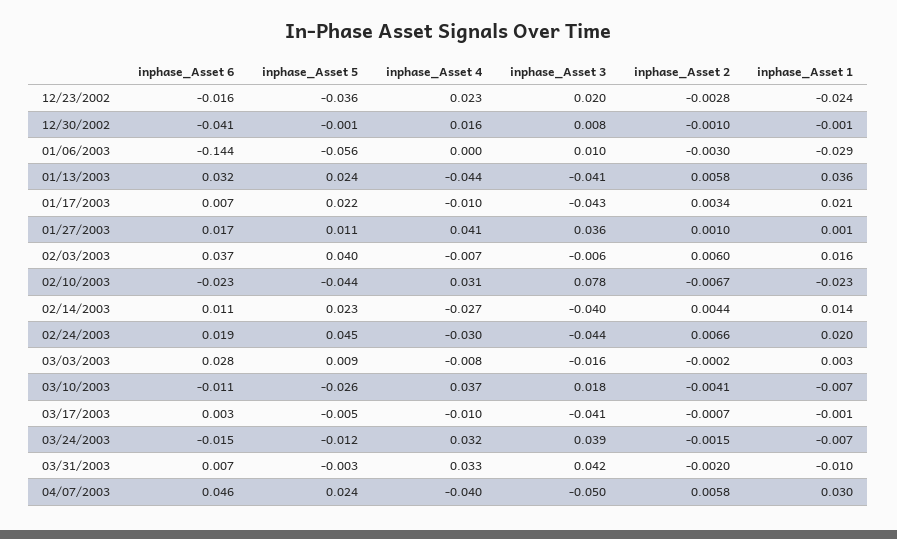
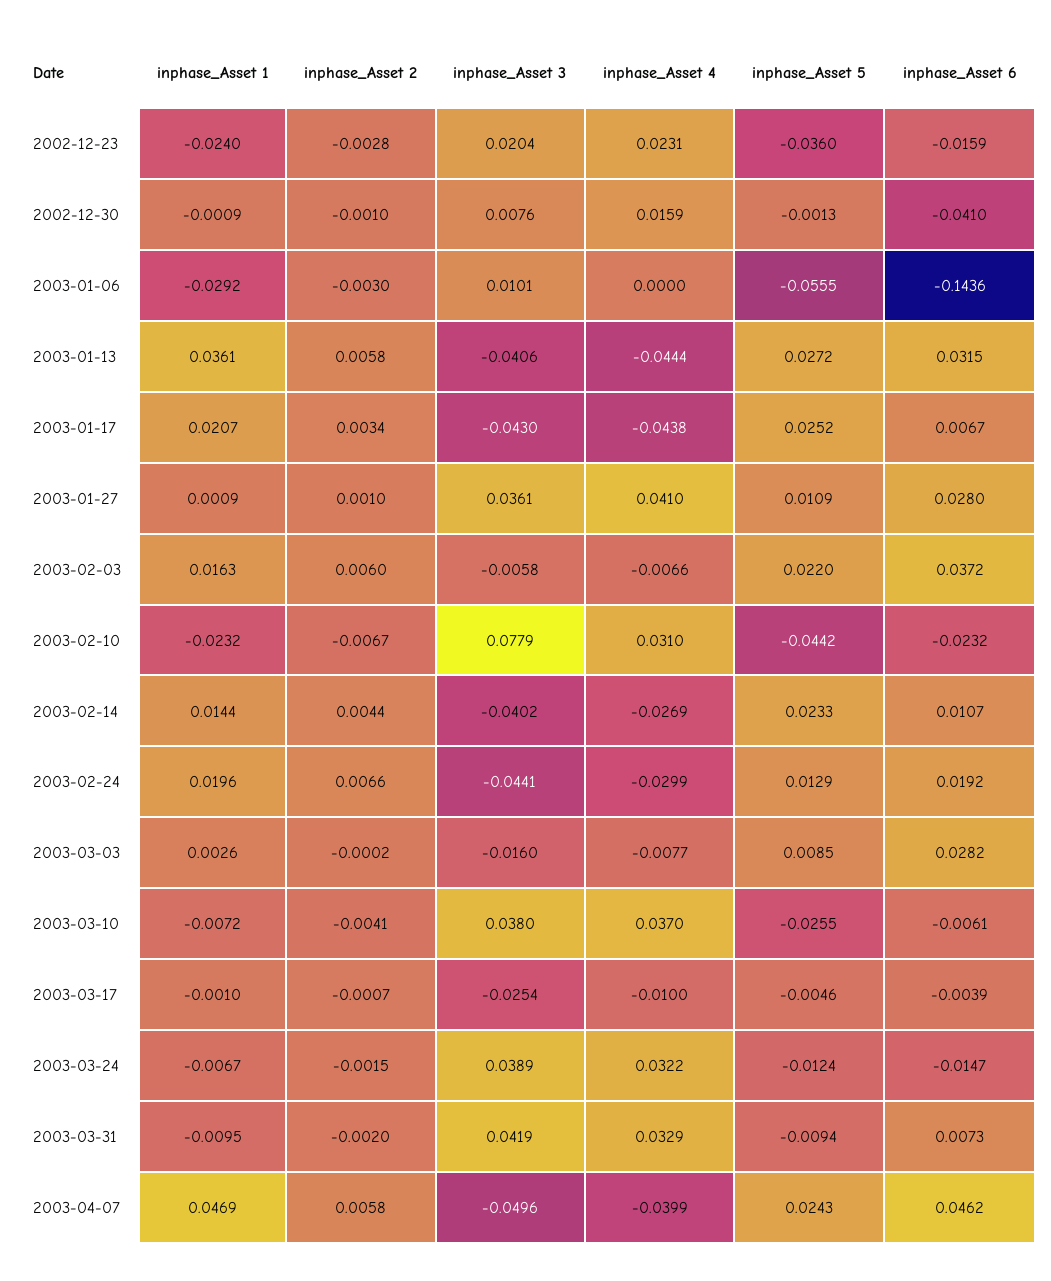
  {
    "inphase_Asset 6": {
      "12/23/2002": -0.0159,
      "12/30/2002": -0.041,
      "01/06/2003": -0.1436,
      "01/13/2003": 0.0315,
      "01/17/2003": 0.0067,
-     "01/27/2003": 0.017,
+     "01/27/2003": 0.028,
      "02/03/2003": 0.0372,
      "02/10/2003": -0.0232,
      "02/14/2003": 0.0107,
      "02/24/2003": 0.0192,
      "03/03/2003": 0.0282,
-     "03/10/2003": -0.011,
+     "03/10/2003": -0.0061,
-     "03/17/2003": 0.003,
+     "03/17/2003": -0.0039,
      "03/24/2003": -0.0147,
      "03/31/2003": 0.0073,
      "04/07/2003": 0.0462
    },
    "inphase_Asset 5": {
      "12/23/2002": -0.036,
      "12/30/2002": -0.0013,
      "01/06/2003": -0.0555,
-     "01/13/2003": 0.024,
+     "01/13/2003": 0.0272,
-     "01/17/2003": 0.022,
+     "01/17/2003": 0.0252,
      "01/27/2003": 0.0109,
-     "02/03/2003": 0.04,
+     "02/03/2003": 0.022,
      "02/10/2003": -0.0442,
      "02/14/2003": 0.0233,
-     "02/24/2003": 0.045,
+     "02/24/2003": 0.0129,
      "03/03/2003": 0.0085,
      "03/10/2003": -0.0255,
      "03/17/2003": -0.0046,
      "03/24/2003": -0.0124,
-     "03/31/2003": -0.003,
+     "03/31/2003": -0.0094,
      "04/07/2003": 0.0243
    },
    "inphase_Asset 4": {
      "12/23/2002": 0.0231,
      "12/30/2002": 0.0159,
      "01/06/2003": 0,
      "01/13/2003": -0.0444,
-     "01/17/2003": -0.01,
+     "01/17/2003": -0.0438,
      "01/27/2003": 0.041,
      "02/03/2003": -0.0066,
      "02/10/2003": 0.031,
      "02/14/2003": -0.0269,
      "02/24/2003": -0.0299,
      "03/03/2003": -0.0077,
      "03/10/2003": 0.037,
      "03/17/2003": -0.01,
      "03/24/2003": 0.0322,
      "03/31/2003": 0.0329,
      "04/07/2003": -0.0399
    },
    "inphase_Asset 3": {
      "12/23/2002": 0.0204,
      "12/30/2002": 0.0076,
      "01/06/2003": 0.0101,
      "01/13/2003": -0.0406,
      "01/17/2003": -0.043,
      "01/27/2003": 0.0361,
      "02/03/2003": -0.0058,
      "02/10/2003": 0.0779,
      "02/14/2003": -0.0402,
      "02/24/2003": -0.0441,
      "03/03/2003": -0.016,
-     "03/10/2003": 0.018,
+     "03/10/2003": 0.038,
-     "03/17/2003": -0.041,
+     "03/17/2003": -0.0254,
      "03/24/2003": 0.0389,
      "03/31/2003": 0.0419,
      "04/07/2003": -0.0496
    },
    "inphase_Asset 2": {
      "12/23/2002": -0.0028,
      "12/30/2002": -0.001,
      "01/06/2003": -0.003,
      "01/13/2003": 0.0058,
      "01/17/2003": 0.0034,
      "01/27/2003": 0.001,
      "02/03/2003": 0.006,
      "02/10/2003": -0.0067,
      "02/14/2003": 0.0044,
      "02/24/2003": 0.0066,
      "03/03/2003": -0.0002,
      "03/10/2003": -0.0041,
      "03/17/2003": -0.0007,
      "03/24/2003": -0.0015,
      "03/31/2003": -0.002,
      "04/07/2003": 0.0058
    },
    "inphase_Asset 1": {
      "12/23/2002": -0.024,
      "12/30/2002": -0.0009,
      "01/06/2003": -0.0292,
      "01/13/2003": 0.0361,
      "01/17/2003": 0.0207,
      "01/27/2003": 0.0009,
      "02/03/2003": 0.0163,
      "02/10/2003": -0.0232,
      "02/14/2003": 0.0144,
      "02/24/2003": 0.0196,
      "03/03/2003": 0.0026,
      "03/10/2003": -0.0072,
      "03/17/2003": -0.001,
      "03/24/2003": -0.0067,
      "03/31/2003": -0.0095,
-     "04/07/2003": 0.03
+     "04/07/2003": 0.0469
    }
  }

